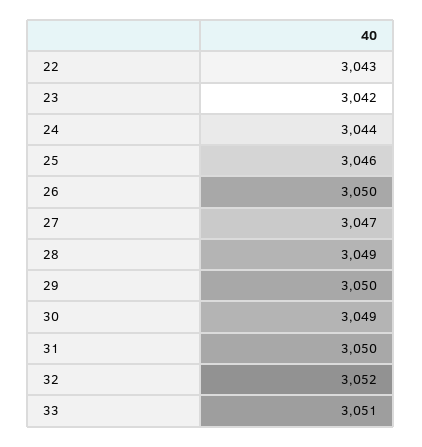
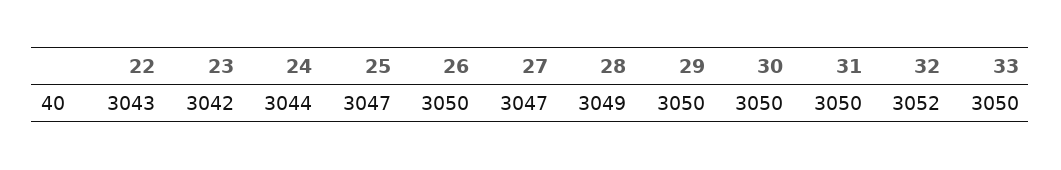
  {
    "22": 3043,
    "23": 3042,
    "24": 3044,
-   "25": 3046,
+   "25": 3047,
    "26": 3050,
    "27": 3047,
    "28": 3049,
    "29": 3050,
-   "30": 3049,
+   "30": 3050,
    "31": 3050,
    "32": 3052,
-   "33": 3051
+   "33": 3050
  }

